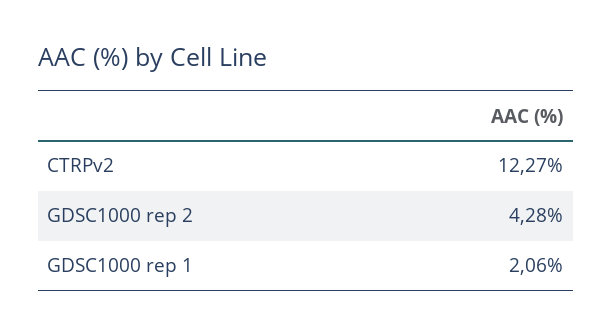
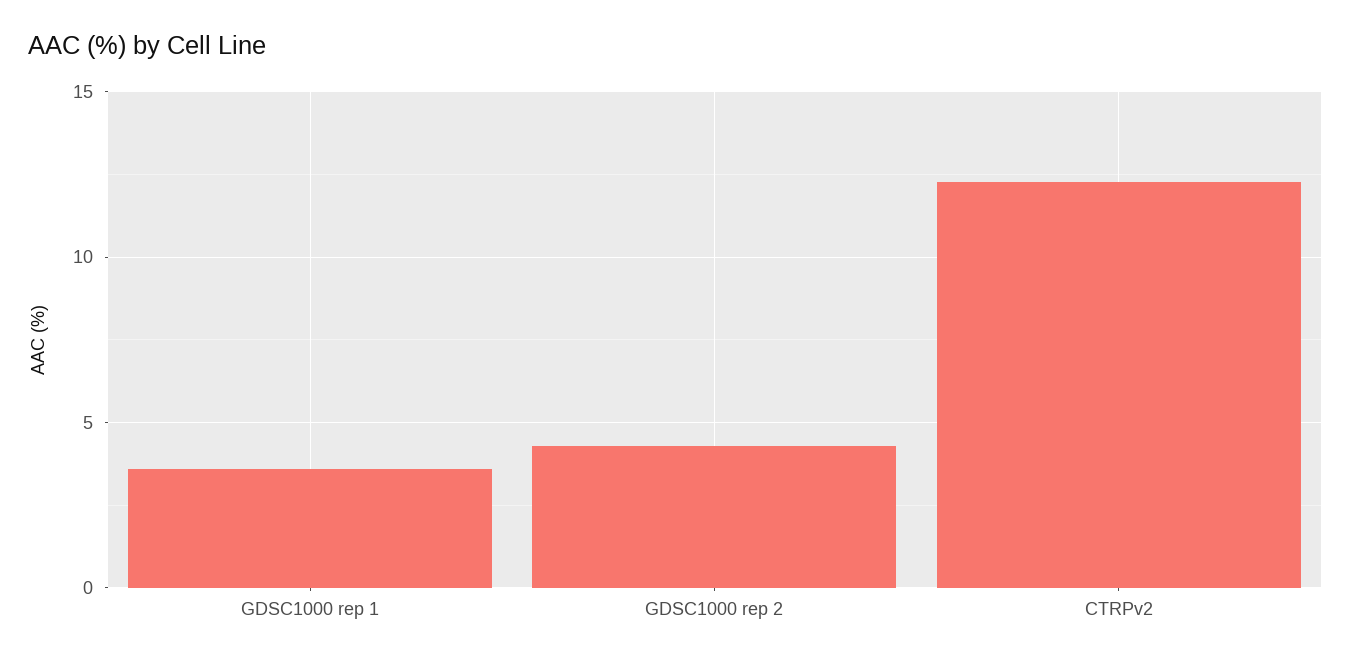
  {
    "CTRPv2": 12.27,
    "GDSC1000 rep 2": 4.28,
-   "GDSC1000 rep 1": 2.06
+   "GDSC1000 rep 1": 3.5
  }

